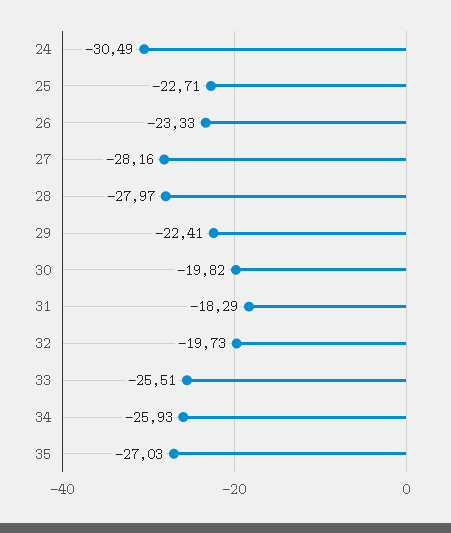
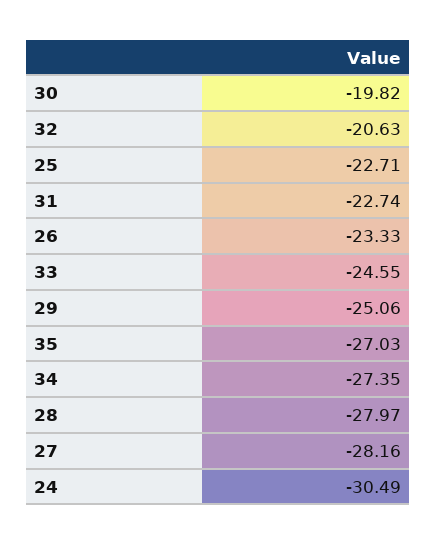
  {
    "24": -30.49,
    "25": -22.71,
    "26": -23.33,
    "27": -28.16,
    "28": -27.97,
-   "29": -22.41,
+   "29": -25.06,
    "30": -19.82,
-   "31": -18.29,
+   "31": -22.74,
-   "32": -19.73,
+   "32": -20.63,
-   "33": -25.51,
+   "33": -24.55,
-   "34": -25.93,
+   "34": -27.35,
    "35": -27.03
  }

